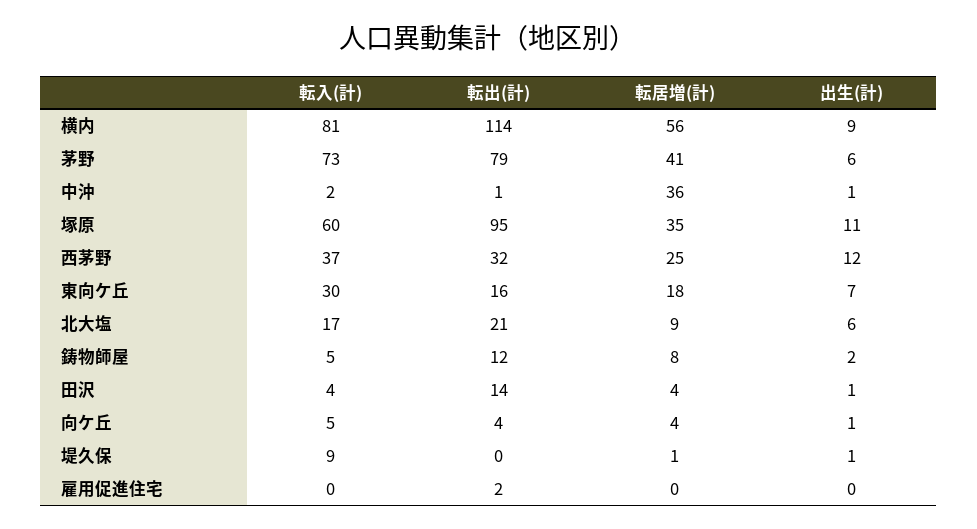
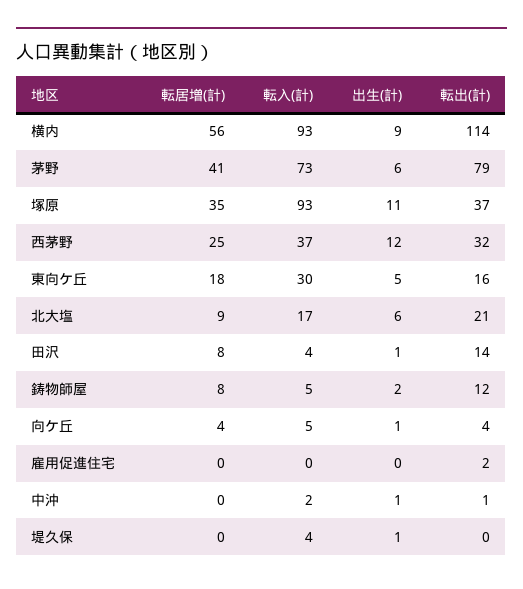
  {
    "転入(計)": {
-     "横内": 81,
+     "横内": 93,
      "茅野": 73,
      "中沖": 2,
-     "塚原": 60,
+     "塚原": 93,
      "西茅野": 37,
      "東向ケ丘": 30,
      "北大塩": 17,
      "鋳物師屋": 5,
      "田沢": 4,
      "向ケ丘": 5,
-     "堤久保": 9,
+     "堤久保": 4,
      "雇用促進住宅": 0
    },
    "転出(計)": {
      "横内": 114,
      "茅野": 79,
      "中沖": 1,
-     "塚原": 95,
+     "塚原": 37,
      "西茅野": 32,
      "東向ケ丘": 16,
      "北大塩": 21,
      "鋳物師屋": 12,
      "田沢": 14,
      "向ケ丘": 4,
      "堤久保": 0,
      "雇用促進住宅": 2
    },
    "転居増(計)": {
      "横内": 56,
      "茅野": 41,
-     "中沖": 36,
+     "中沖": 0,
      "塚原": 35,
      "西茅野": 25,
      "東向ケ丘": 18,
      "北大塩": 9,
      "鋳物師屋": 8,
-     "田沢": 4,
+     "田沢": 8,
      "向ケ丘": 4,
-     "堤久保": 1,
+     "堤久保": 0,
      "雇用促進住宅": 0
    },
    "出生(計)": {
      "横内": 9,
      "茅野": 6,
      "中沖": 1,
      "塚原": 11,
      "西茅野": 12,
-     "東向ケ丘": 7,
+     "東向ケ丘": 5,
      "北大塩": 6,
      "鋳物師屋": 2,
      "田沢": 1,
      "向ケ丘": 1,
      "堤久保": 1,
      "雇用促進住宅": 0
    }
  }

